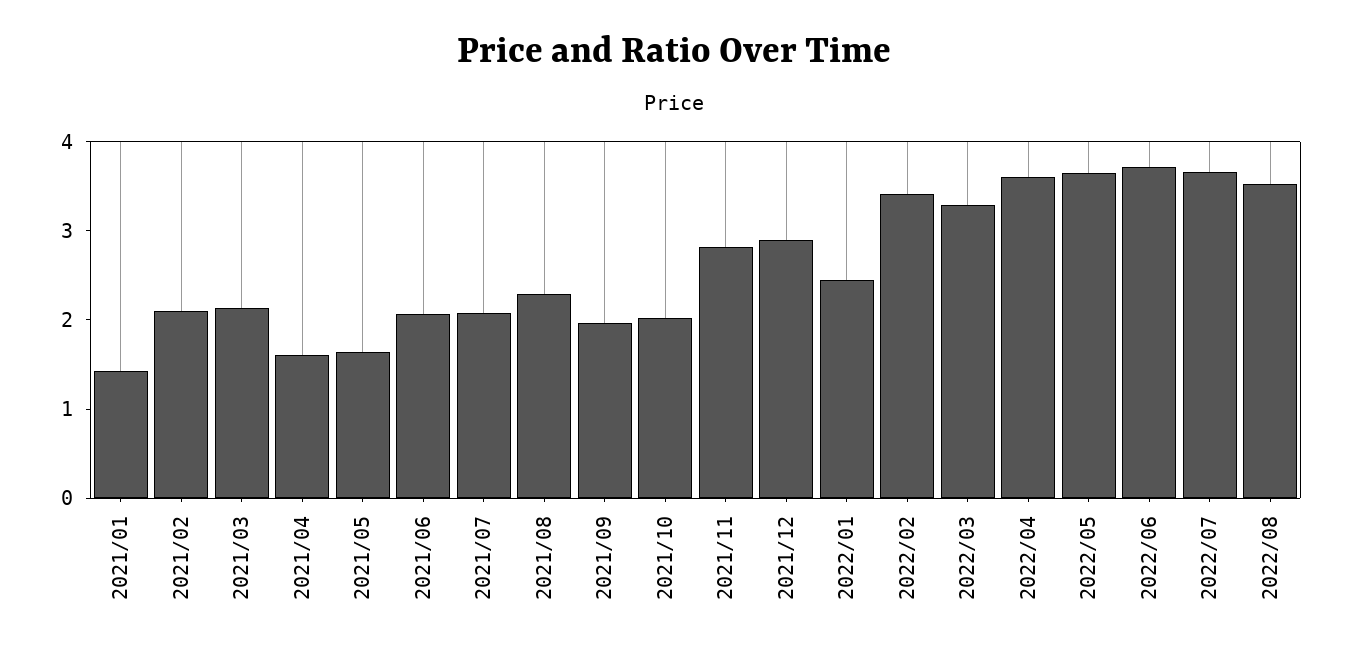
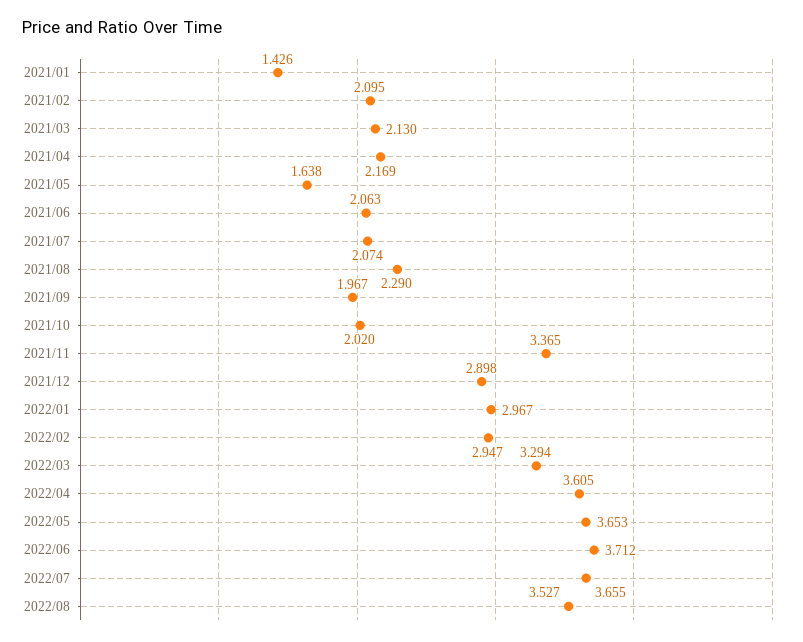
  {
    "2021/01": 1.426,
    "2021/02": 2.095,
    "2021/03": 2.13,
-   "2021/04": 1.6,
+   "2021/04": 2.169,
    "2021/05": 1.638,
    "2021/06": 2.063,
    "2021/07": 2.074,
    "2021/08": 2.29,
    "2021/09": 1.967,
    "2021/10": 2.02,
-   "2021/11": 2.8,
+   "2021/11": 3.365,
    "2021/12": 2.898,
-   "2022/01": 2.4,
+   "2022/01": 2.967,
-   "2022/02": 3.4,
+   "2022/02": 2.947,
    "2022/03": 3.294,
    "2022/04": 3.605,
    "2022/05": 3.653,
    "2022/06": 3.712,
    "2022/07": 3.655,
    "2022/08": 3.527
  }

